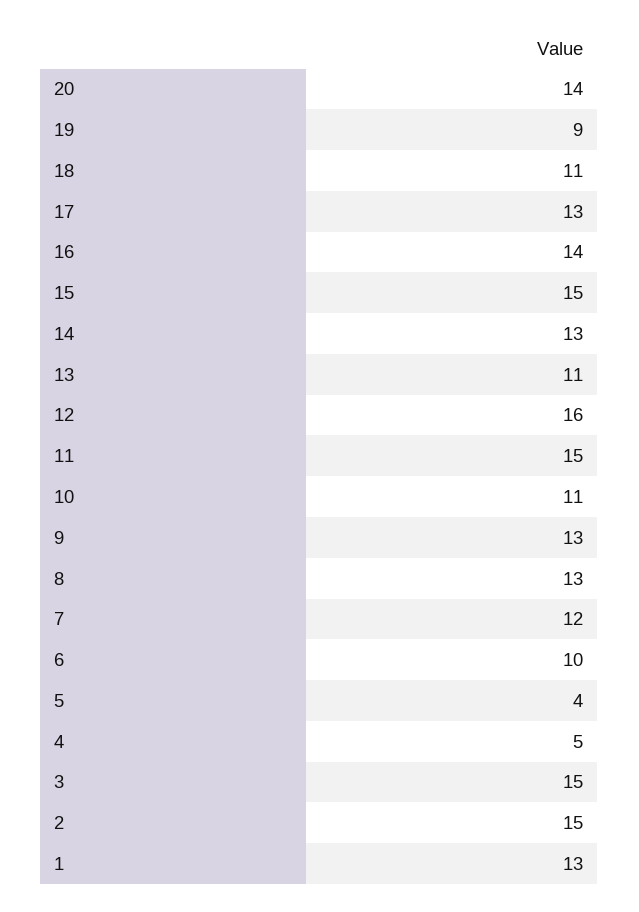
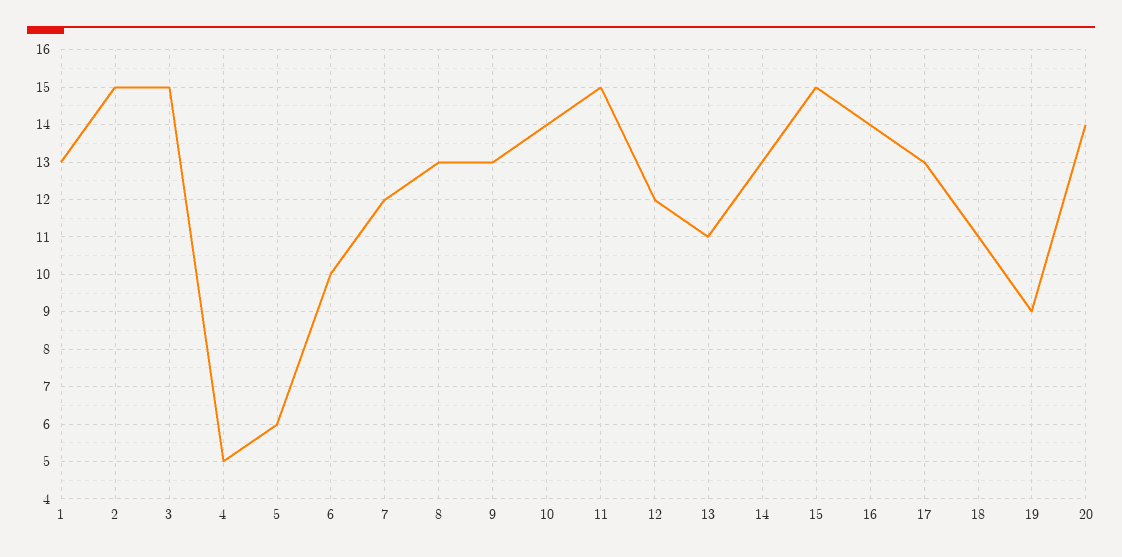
  {
    "20": 14,
    "19": 9,
    "18": 11,
    "17": 13,
    "16": 14,
    "15": 15,
    "14": 13,
    "13": 11,
-   "12": 16,
+   "12": 12,
    "11": 15,
-   "10": 11,
+   "10": 14,
    "9": 13,
    "8": 13,
    "7": 12,
    "6": 10,
-   "5": 4,
+   "5": 6,
    "4": 5,
    "3": 15,
    "2": 15,
    "1": 13
  }

